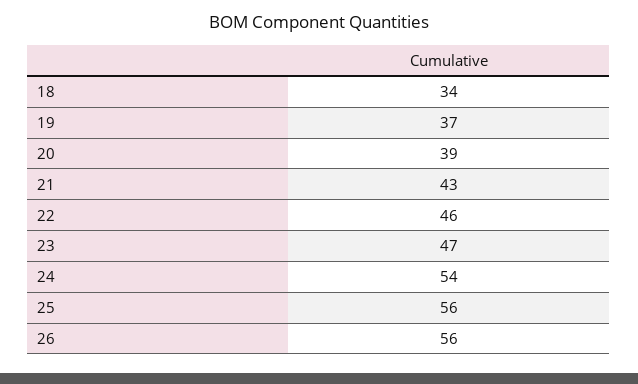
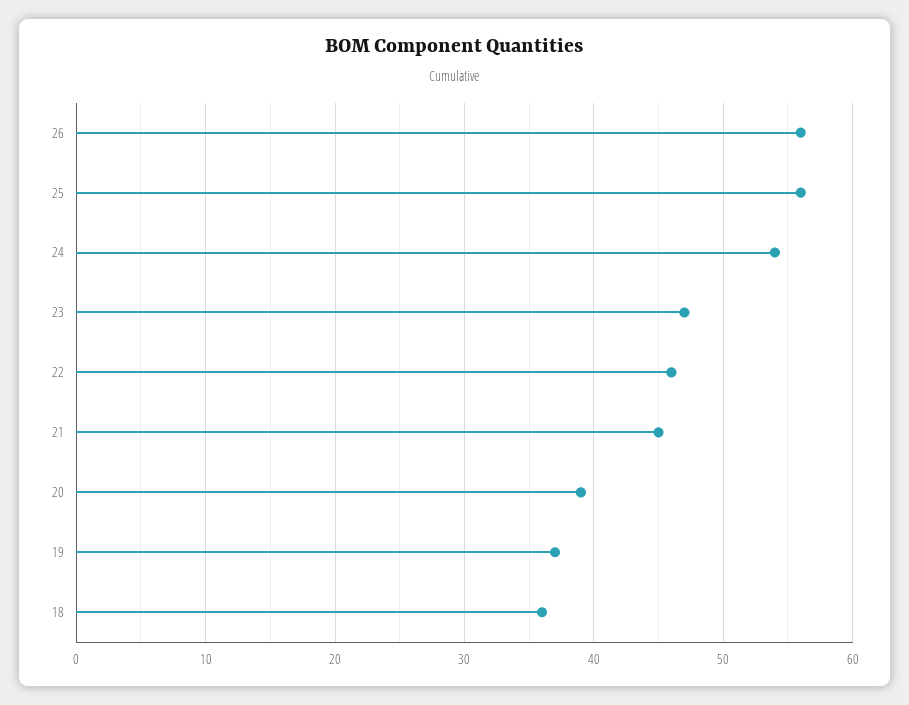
  {
-   "18": 34,
+   "18": 36,
    "19": 37,
    "20": 39,
-   "21": 43,
+   "21": 45,
    "22": 46,
    "23": 47,
    "24": 54,
    "25": 56,
    "26": 56
  }

